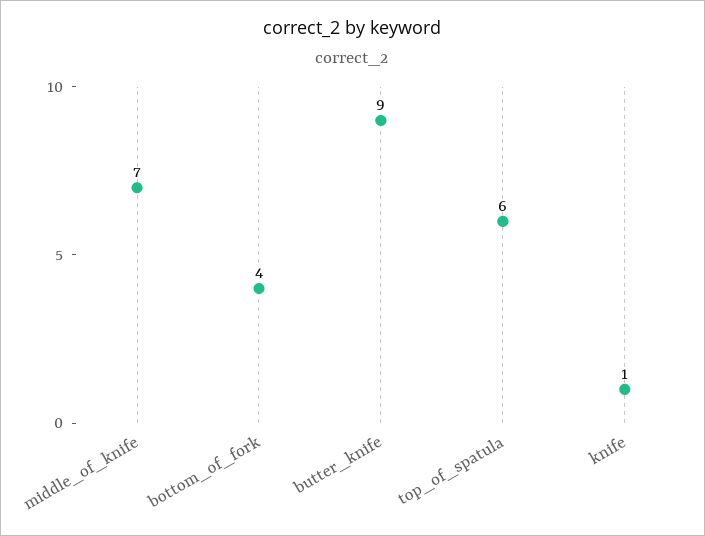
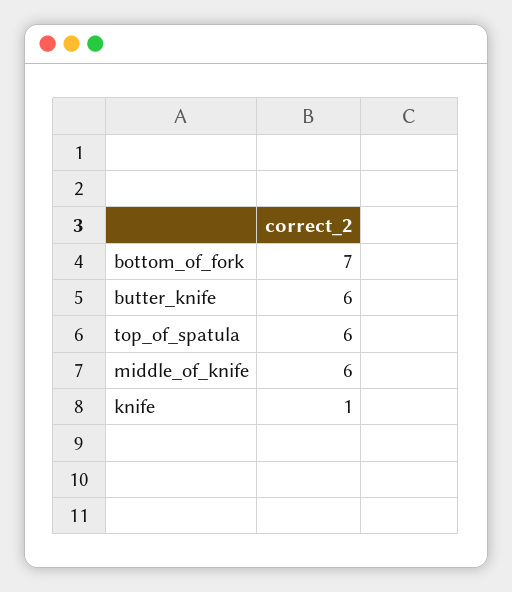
  {
-   "middle_of_knife": 7,
+   "middle_of_knife": 6,
-   "bottom_of_fork": 4,
+   "bottom_of_fork": 7,
-   "butter_knife": 9,
+   "butter_knife": 6,
    "top_of_spatula": 6,
    "knife": 1
  }

